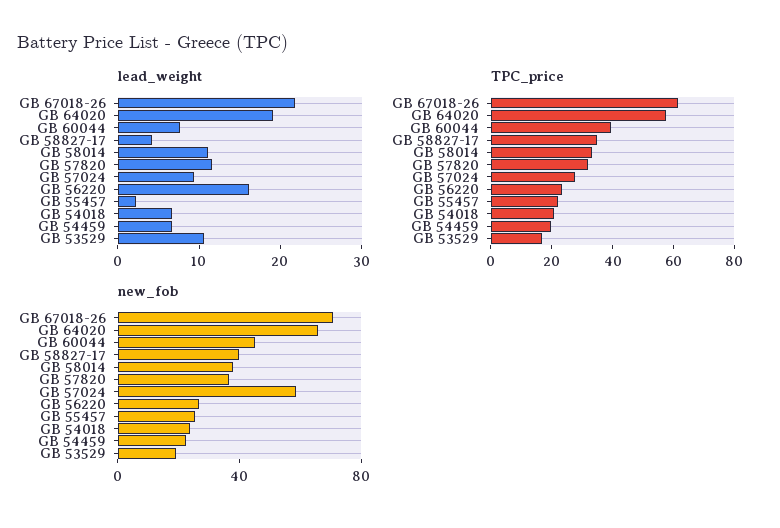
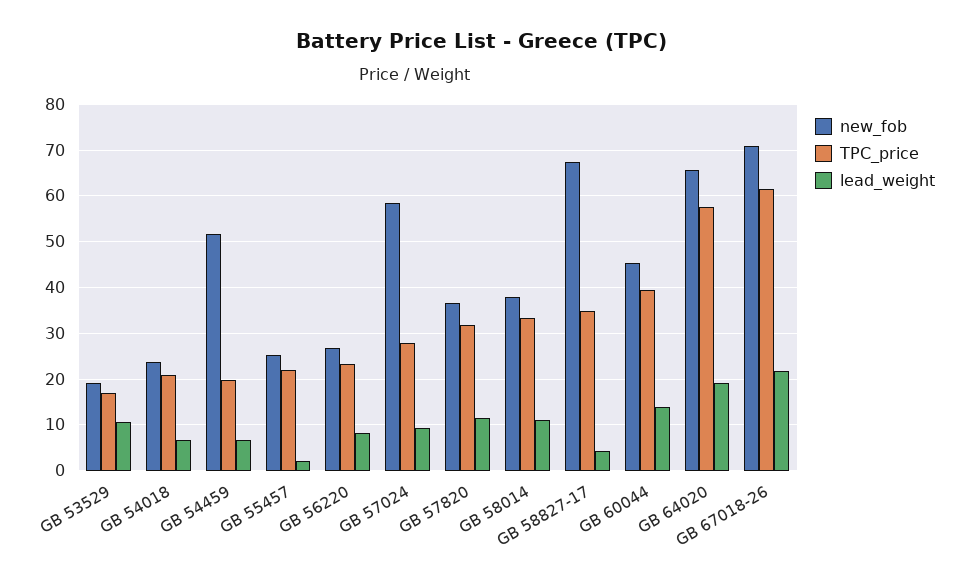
  {
    "lead_weight": {
      "GB 67018-26": 22,
      "GB 64020": 20,
-     "GB 60044": 8,
+     "GB 60044": 14,
      "GB 58827-17": 4,
      "GB 58014": 12,
      "GB 57820": 12,
      "GB 57024": 10,
-     "GB 56220": 16,
+     "GB 56220": 8,
      "GB 55457": 2,
      "GB 54018": 6,
      "GB 54459": 6,
      "GB 53529": 10
    },
    "TPC_price": {
      "GB 67018-26": 62,
      "GB 64020": 58,
      "GB 60044": 40,
      "GB 58827-17": 34,
      "GB 58014": 34,
      "GB 57820": 32,
      "GB 57024": 28,
      "GB 56220": 24,
      "GB 55457": 22,
      "GB 54018": 20,
      "GB 54459": 20,
      "GB 53529": 16
    },
    "new_fob": {
      "GB 67018-26": 70,
      "GB 64020": 66,
      "GB 60044": 46,
-     "GB 58827-17": 40,
+     "GB 58827-17": 68,
      "GB 58014": 38,
      "GB 57820": 36,
      "GB 57024": 58,
      "GB 56220": 26,
      "GB 55457": 26,
      "GB 54018": 24,
-     "GB 54459": 20,
+     "GB 54459": 52,
      "GB 53529": 20
    }
  }

